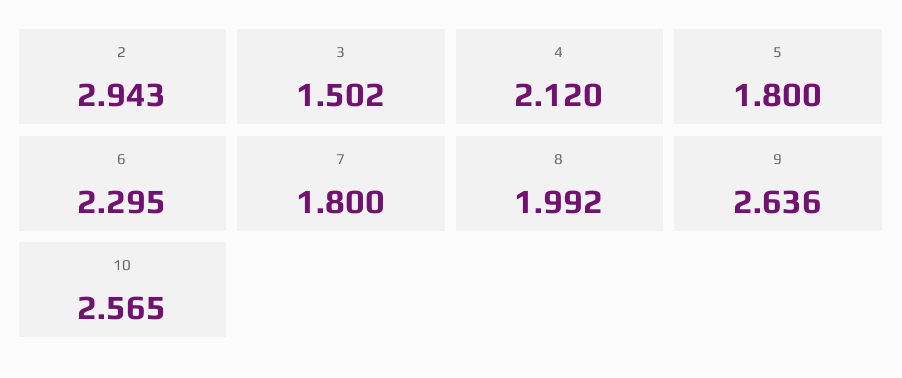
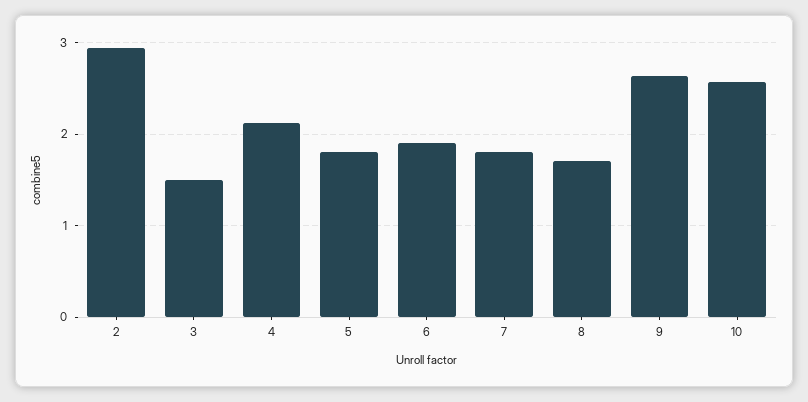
  {
    "2": 2.943,
    "3": 1.502,
    "4": 2.12,
    "5": 1.8,
-   "6": 2.295,
+   "6": 1.9,
    "7": 1.8,
-   "8": 1.992,
+   "8": 1.7,
    "9": 2.636,
    "10": 2.565
  }

